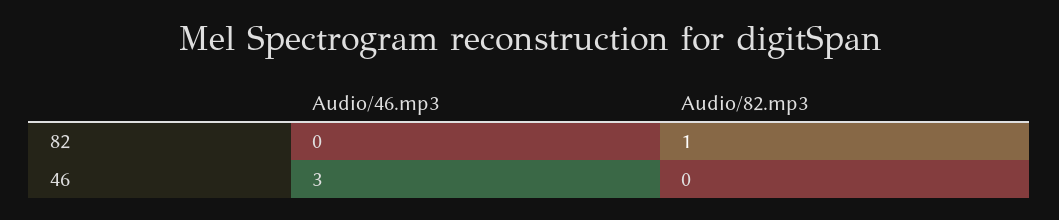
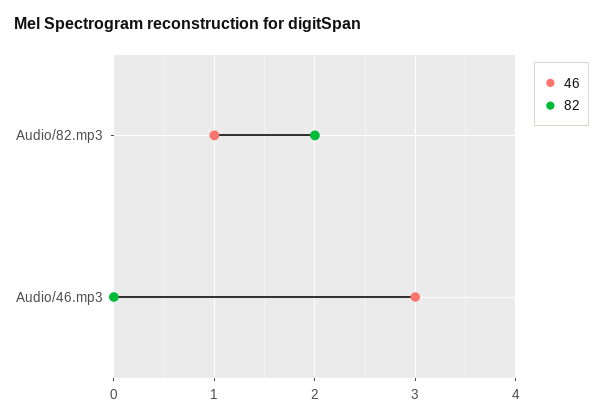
  {
    "82": {
      "Audio/46.mp3": 0,
-     "Audio/82.mp3": 1
+     "Audio/82.mp3": 2
    },
    "46": {
      "Audio/46.mp3": 3,
-     "Audio/82.mp3": 0
+     "Audio/82.mp3": 1
    }
  }

